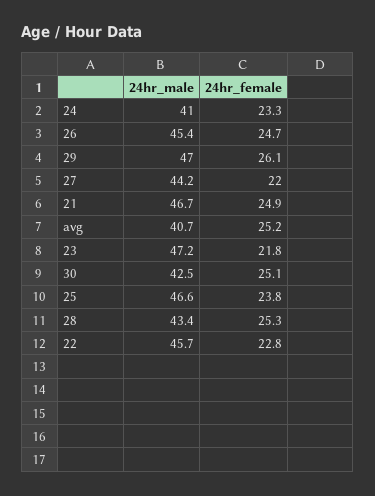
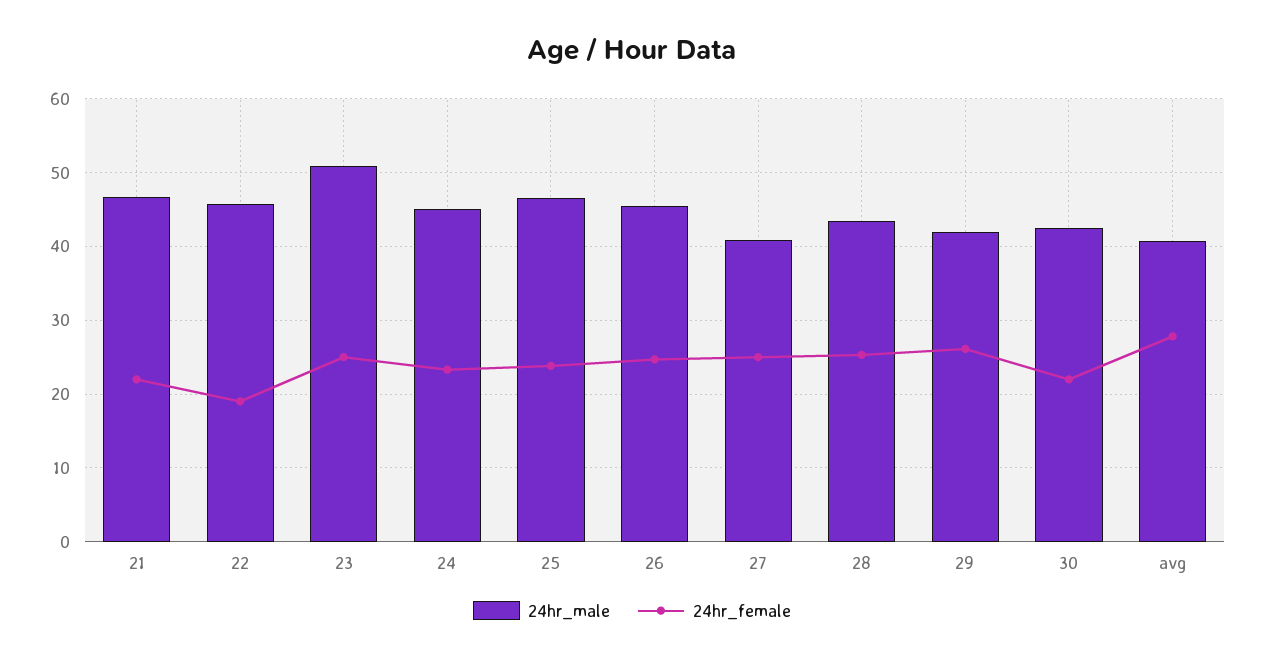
  {
    "24hr_male": {
-     "24": 41,
+     "24": 45,
      "26": 45.4,
-     "29": 47,
+     "29": 42,
-     "27": 44.2,
+     "27": 41,
      "21": 46.7,
      "avg": 40.7,
-     "23": 47.2,
+     "23": 51,
      "30": 42.5,
      "25": 46.6,
      "28": 43.4,
      "22": 45.7
    },
    "24hr_female": {
      "24": 23.3,
      "26": 24.7,
      "29": 26.1,
-     "27": 22,
+     "27": 25,
-     "21": 24.9,
+     "21": 22,
-     "avg": 25.2,
+     "avg": 28,
-     "23": 21.8,
+     "23": 25,
-     "30": 25.1,
+     "30": 22,
      "25": 23.8,
      "28": 25.3,
-     "22": 22.8
+     "22": 19
    }
  }

